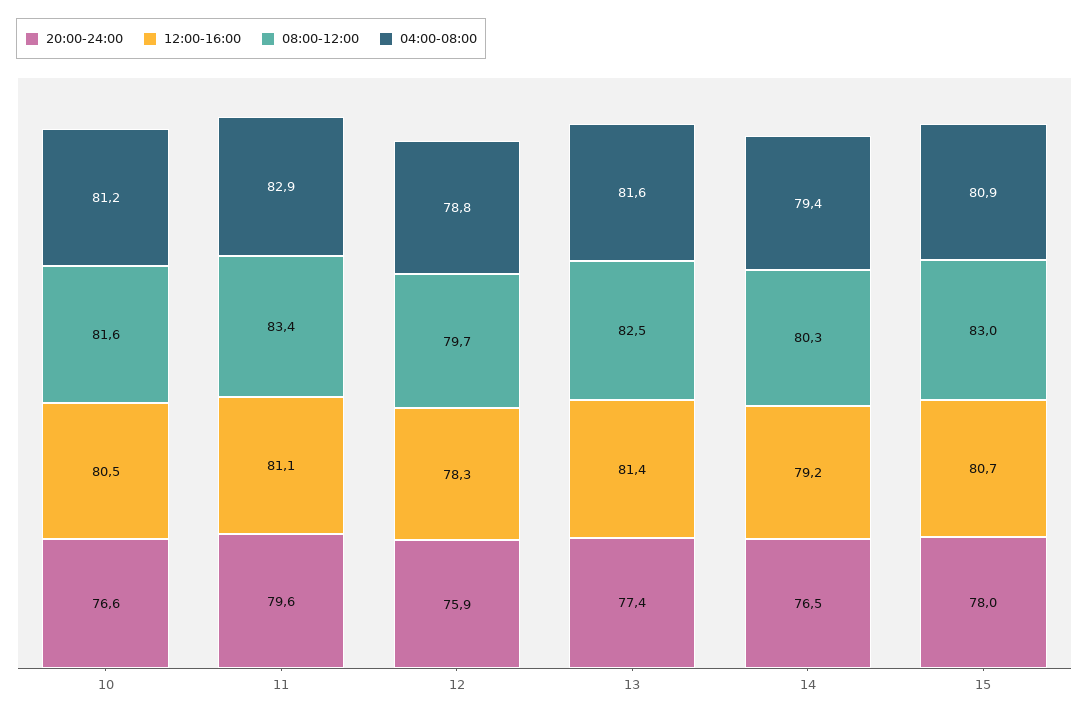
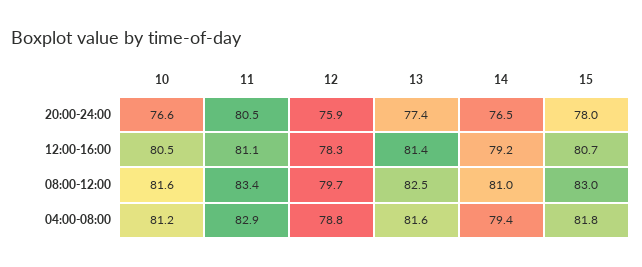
  {
    "20:00-24:00": {
      "10": 76.6,
-     "11": 79.6,
+     "11": 80.5,
      "12": 75.9,
      "13": 77.4,
      "14": 76.5,
      "15": 78
    },
    "12:00-16:00": {
      "10": 80.5,
      "11": 81.1,
      "12": 78.3,
      "13": 81.4,
      "14": 79.2,
      "15": 80.7
    },
    "08:00-12:00": {
      "10": 81.6,
      "11": 83.4,
      "12": 79.7,
      "13": 82.5,
-     "14": 80.3,
+     "14": 81,
      "15": 83
    },
    "04:00-08:00": {
      "10": 81.2,
      "11": 82.9,
      "12": 78.8,
      "13": 81.6,
      "14": 79.4,
-     "15": 80.9
+     "15": 81.8
    }
  }

